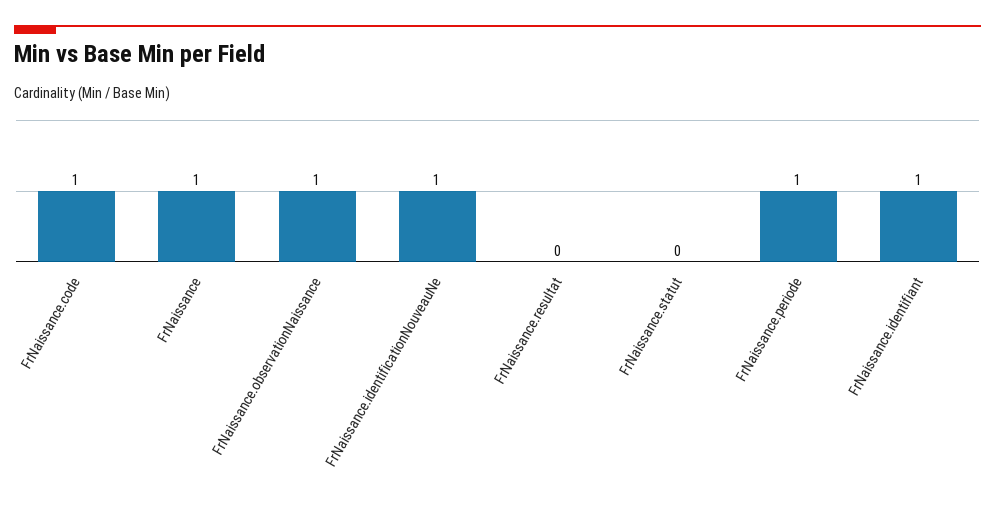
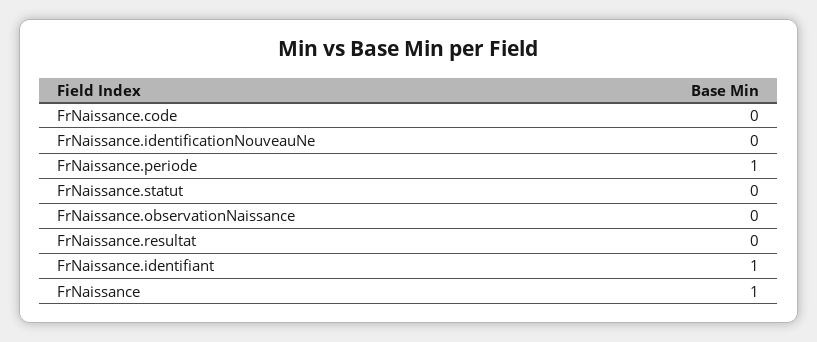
  {
-   "FrNaissance.code": 1,
+   "FrNaissance.code": 0,
    "FrNaissance": 1,
-   "FrNaissance.observationNaissance": 1,
+   "FrNaissance.observationNaissance": 0,
-   "FrNaissance.identificationNouveauNe": 1,
+   "FrNaissance.identificationNouveauNe": 0,
    "FrNaissance.resultat": 0,
    "FrNaissance.statut": 0,
    "FrNaissance.periode": 1,
    "FrNaissance.identifiant": 1
  }

